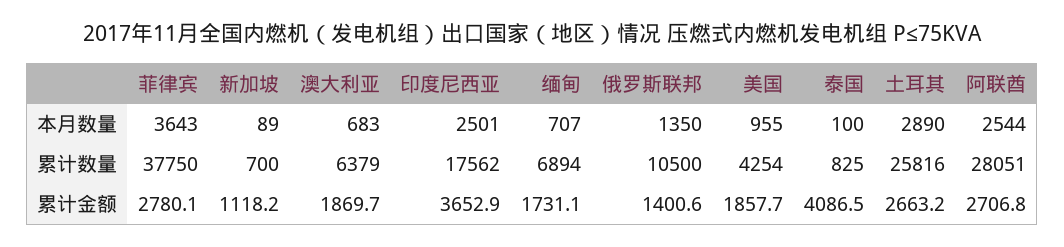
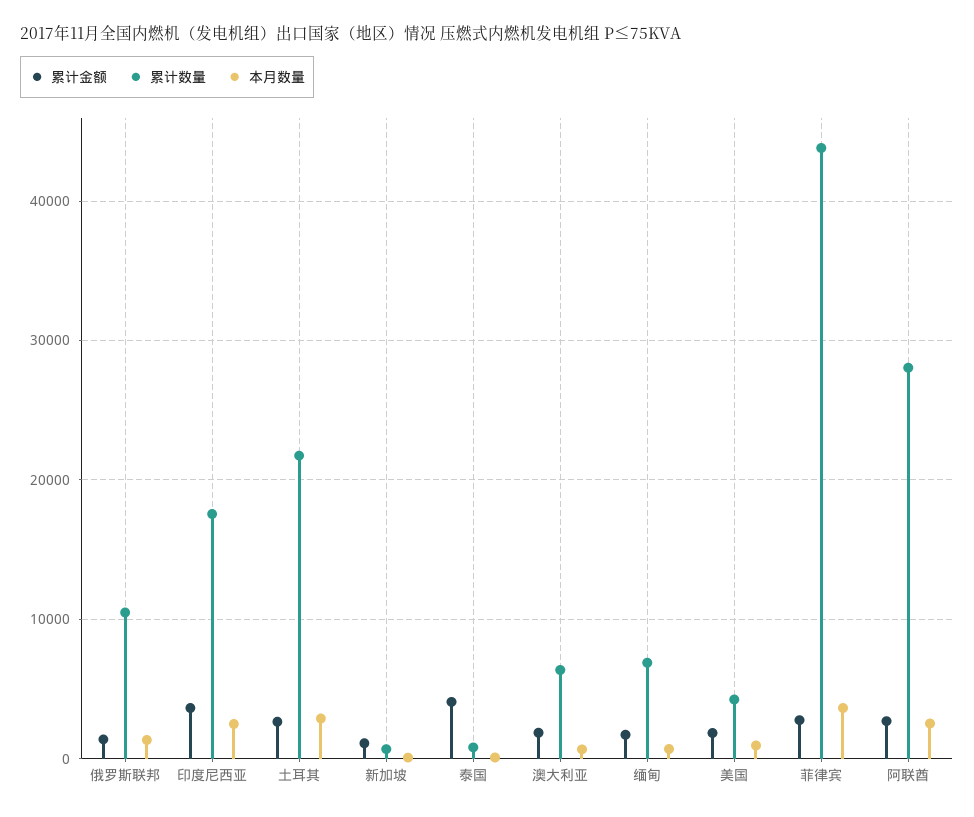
  {
    "本月数量": {
      "菲律宾": 3643,
      "新加坡": 89,
      "澳大利亚": 683,
      "印度尼西亚": 2501,
      "缅甸": 707,
      "俄罗斯联邦": 1350,
      "美国": 955,
      "泰国": 100,
      "土耳其": 2890,
      "阿联酋": 2544
    },
    "累计数量": {
-     "菲律宾": 37750,
+     "菲律宾": 44000,
      "新加坡": 700,
      "澳大利亚": 6379,
      "印度尼西亚": 17562,
      "缅甸": 6894,
      "俄罗斯联邦": 10500,
      "美国": 4254,
      "泰国": 825,
-     "土耳其": 25816,
+     "土耳其": 22000,
      "阿联酋": 28051
    },
    "累计金额": {
      "菲律宾": 2780.1,
      "新加坡": 1118.2,
      "澳大利亚": 1869.7,
      "印度尼西亚": 3652.9,
      "缅甸": 1731.1,
      "俄罗斯联邦": 1400.6,
      "美国": 1857.7,
      "泰国": 4086.5,
      "土耳其": 2663.2,
      "阿联酋": 2706.8
    }
  }

